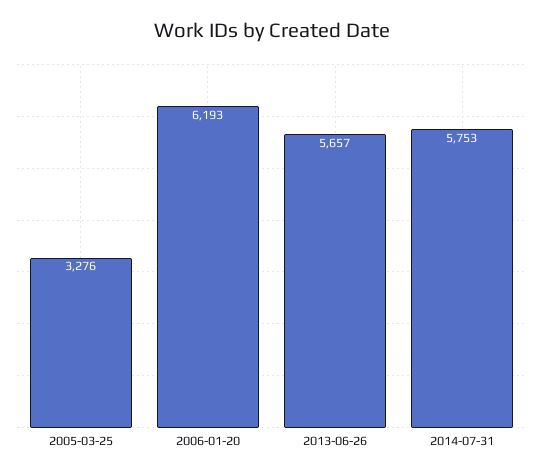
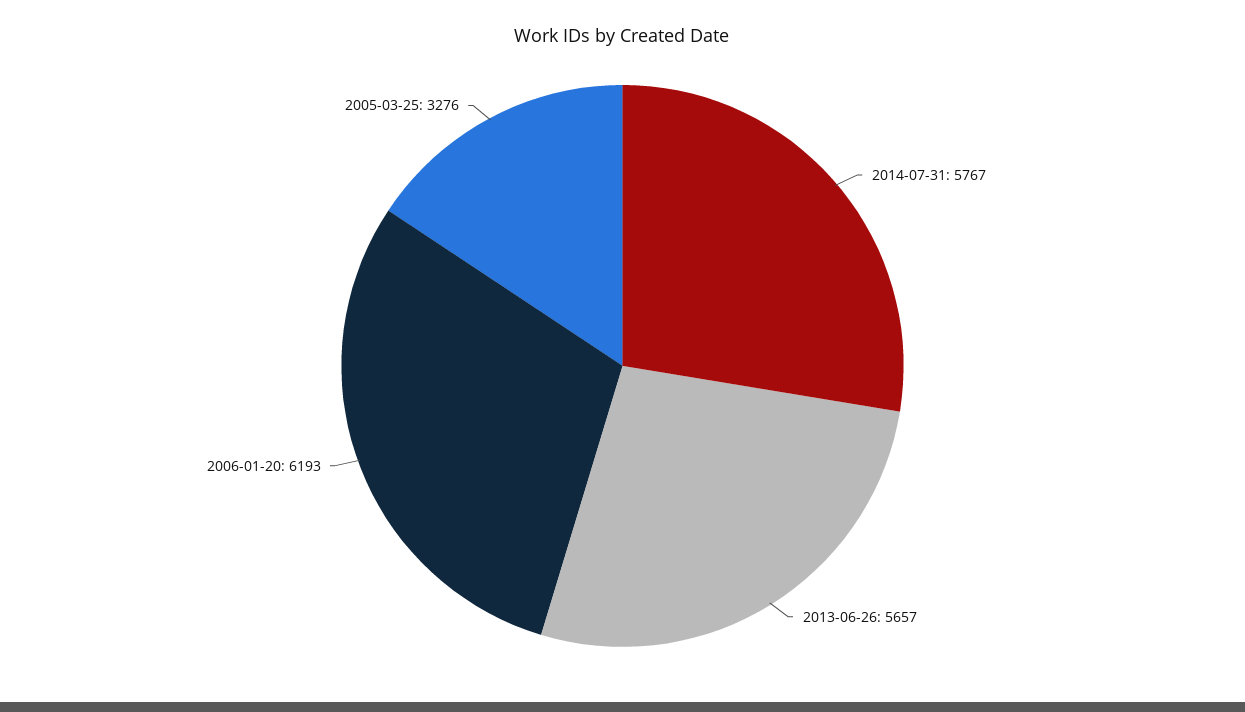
  {
    "2005-03-25": 3276,
    "2006-01-20": 6193,
    "2013-06-26": 5657,
-   "2014-07-31": 5753
+   "2014-07-31": 5767
  }

